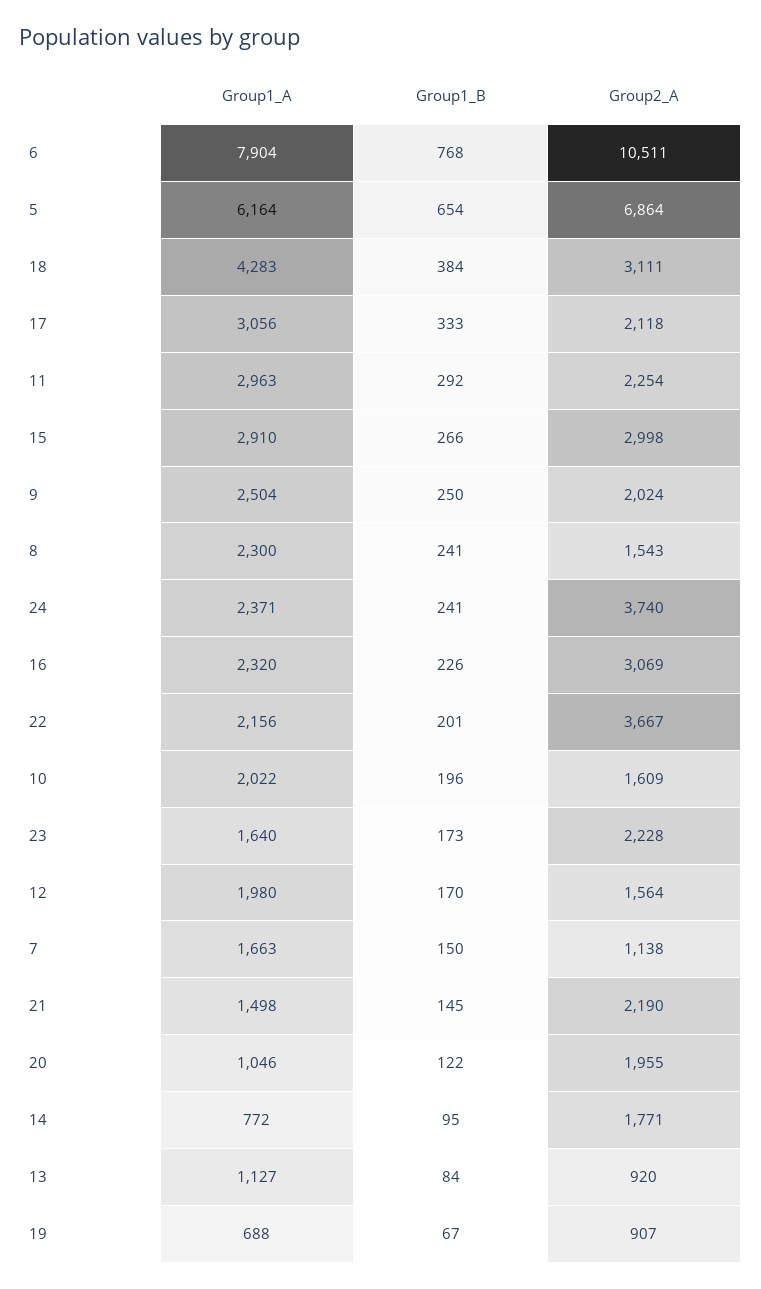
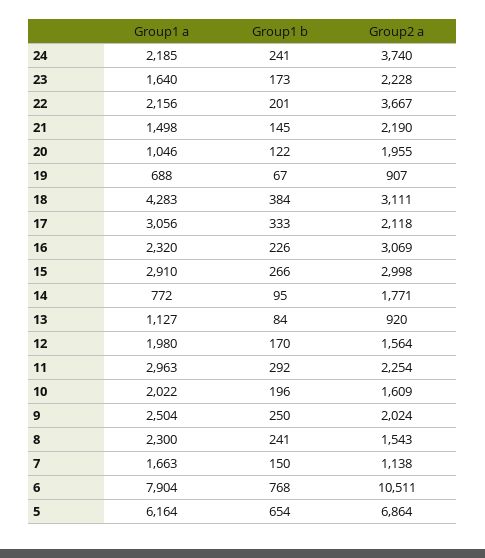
  {
    "Group1_A": {
      "6": 7904,
      "5": 6164,
      "18": 4283,
      "17": 3056,
      "11": 2963,
      "15": 2910,
      "9": 2504,
      "8": 2300,
-     "24": 2371,
+     "24": 2185,
      "16": 2320,
      "22": 2156,
      "10": 2022,
      "23": 1640,
      "12": 1980,
      "7": 1663,
      "21": 1498,
      "20": 1046,
      "14": 772,
      "13": 1127,
      "19": 688
    },
    "Group1_B": {
      "6": 768,
      "5": 654,
      "18": 384,
      "17": 333,
      "11": 292,
      "15": 266,
      "9": 250,
      "8": 241,
      "24": 241,
      "16": 226,
      "22": 201,
      "10": 196,
      "23": 173,
      "12": 170,
      "7": 150,
      "21": 145,
      "20": 122,
      "14": 95,
      "13": 84,
      "19": 67
    },
    "Group2_A": {
      "6": 10511,
      "5": 6864,
      "18": 3111,
      "17": 2118,
      "11": 2254,
      "15": 2998,
      "9": 2024,
      "8": 1543,
      "24": 3740,
      "16": 3069,
      "22": 3667,
      "10": 1609,
      "23": 2228,
      "12": 1564,
      "7": 1138,
      "21": 2190,
      "20": 1955,
      "14": 1771,
      "13": 920,
      "19": 907
    }
  }

